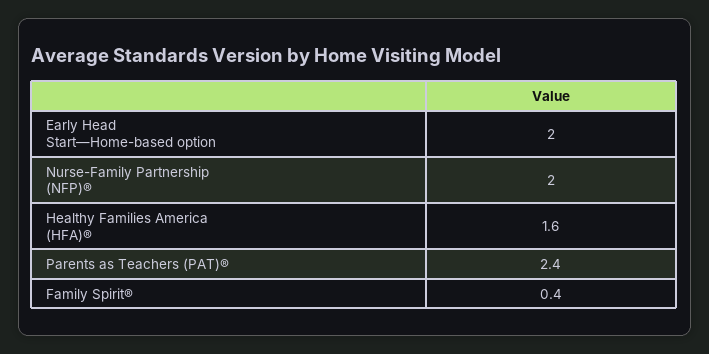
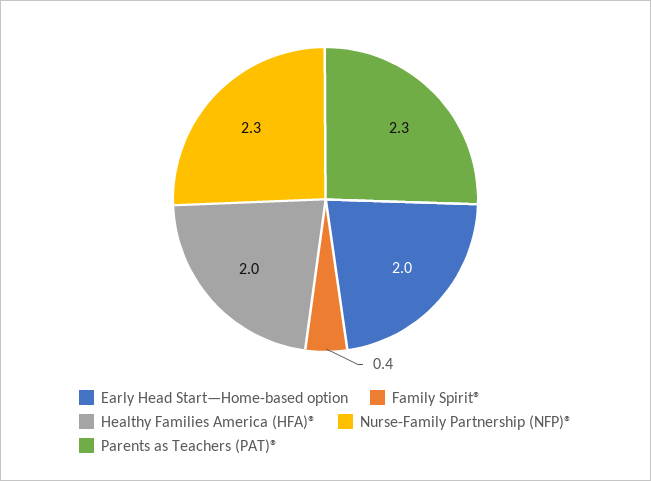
  {
    "Early Head Start—Home-based option": 2,
-   "Nurse-Family Partnership (NFP)®": 2,
+   "Nurse-Family Partnership (NFP)®": 2.3,
-   "Healthy Families America (HFA)®": 1.6,
+   "Healthy Families America (HFA)®": 2,
-   "Parents as Teachers (PAT)®": 2.4,
+   "Parents as Teachers (PAT)®": 2.3,
    "Family Spirit®": 0.4
  }

